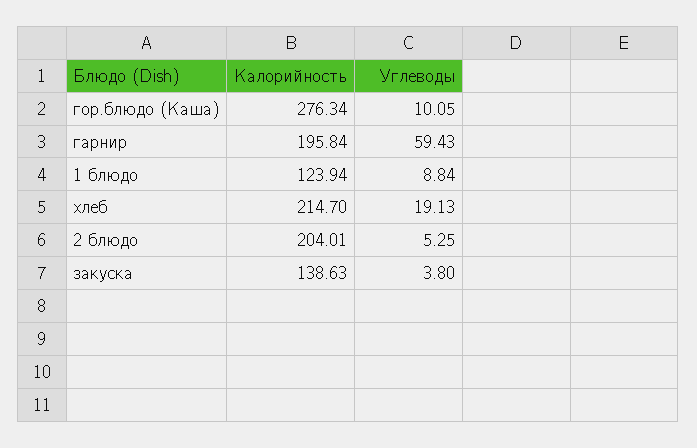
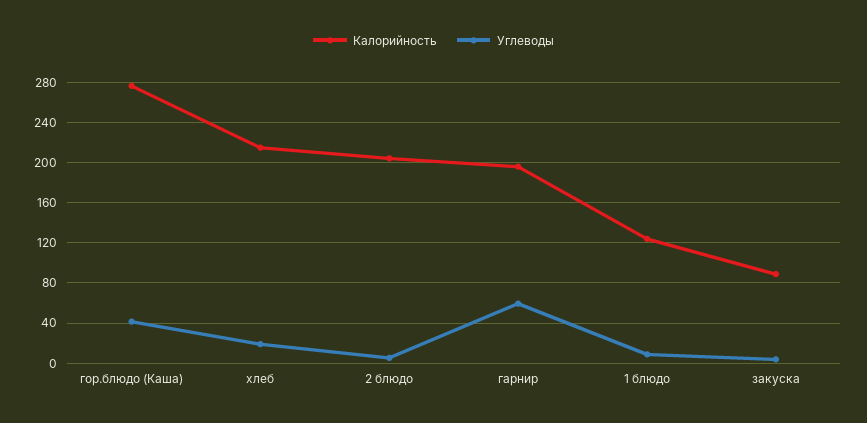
  {
    "Калорийность": {
      "гор.блюдо (Каша)": 276.34,
      "гарнир": 195.84,
      "1 блюдо": 123.94,
      "хлеб": 214.7,
      "2 блюдо": 204.01,
-     "закуска": 138.63
+     "закуска": 90
    },
    "Углеводы": {
-     "гор.блюдо (Каша)": 10.05,
+     "гор.блюдо (Каша)": 40,
      "гарнир": 59.43,
      "1 блюдо": 8.84,
      "хлеб": 19.13,
      "2 блюдо": 5.25,
      "закуска": 3.8
    }
  }

